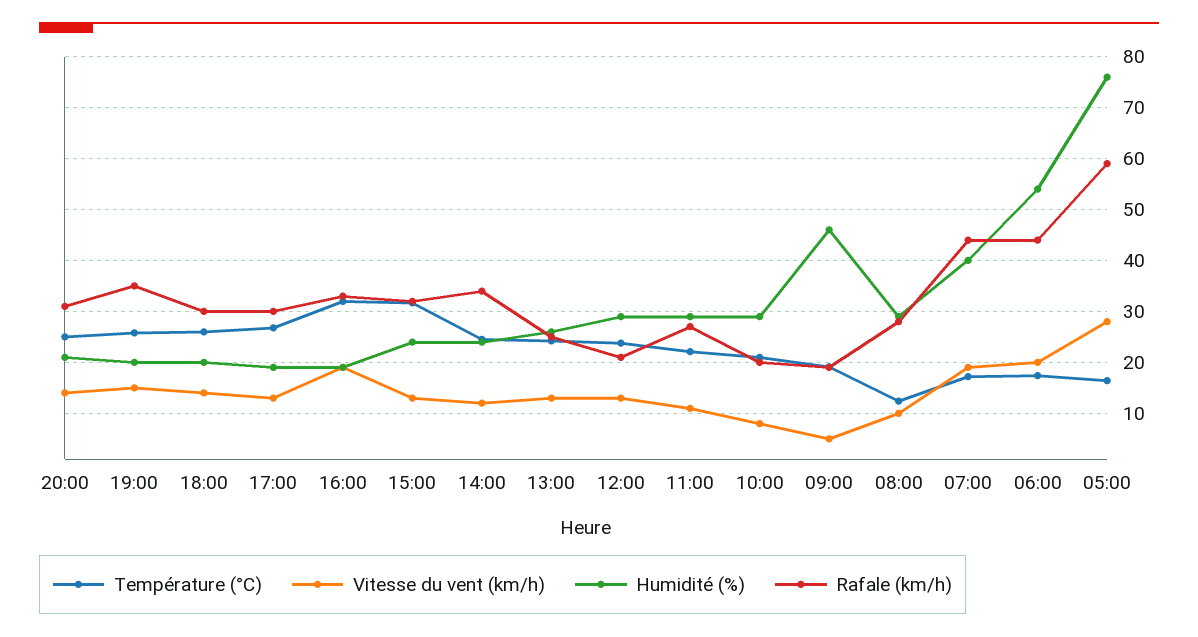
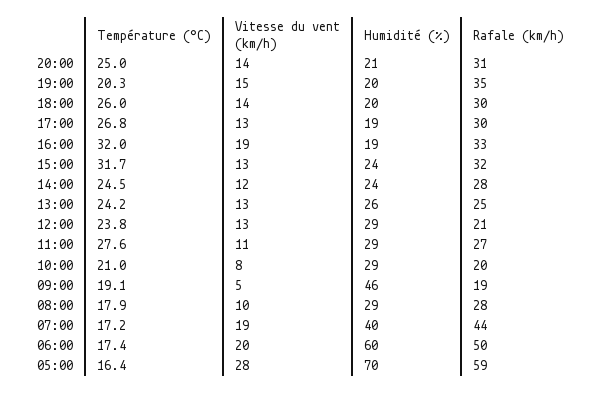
  {
    "Température (°C)": {
      "20:00": 25,
-     "19:00": 26,
+     "19:00": 20.3,
      "18:00": 26,
      "17:00": 26.8,
      "16:00": 32,
      "15:00": 31.7,
      "14:00": 24.5,
      "13:00": 24.2,
      "12:00": 23.8,
-     "11:00": 22,
+     "11:00": 27.6,
      "10:00": 21,
      "09:00": 19.1,
-     "08:00": 12,
+     "08:00": 17.9,
      "07:00": 17.2,
      "06:00": 17.4,
      "05:00": 16.4
    },
    "Vitesse du vent (km/h)": {
      "20:00": 14,
      "19:00": 15,
      "18:00": 14,
      "17:00": 13,
      "16:00": 19,
      "15:00": 13,
      "14:00": 12,
      "13:00": 13,
      "12:00": 13,
      "11:00": 11,
      "10:00": 8,
      "09:00": 5,
      "08:00": 10,
      "07:00": 19,
      "06:00": 20,
      "05:00": 28
    },
    "Humidité (%)": {
      "20:00": 21,
      "19:00": 20,
      "18:00": 20,
      "17:00": 19,
      "16:00": 19,
      "15:00": 24,
      "14:00": 24,
      "13:00": 26,
      "12:00": 29,
      "11:00": 29,
      "10:00": 29,
      "09:00": 46,
      "08:00": 29,
      "07:00": 40,
-     "06:00": 54,
+     "06:00": 60,
-     "05:00": 76
+     "05:00": 70
    },
    "Rafale (km/h)": {
      "20:00": 31,
      "19:00": 35,
      "18:00": 30,
      "17:00": 30,
      "16:00": 33,
      "15:00": 32,
-     "14:00": 34,
+     "14:00": 28,
      "13:00": 25,
      "12:00": 21,
      "11:00": 27,
      "10:00": 20,
      "09:00": 19,
      "08:00": 28,
      "07:00": 44,
-     "06:00": 44,
+     "06:00": 50,
      "05:00": 59
    }
  }

